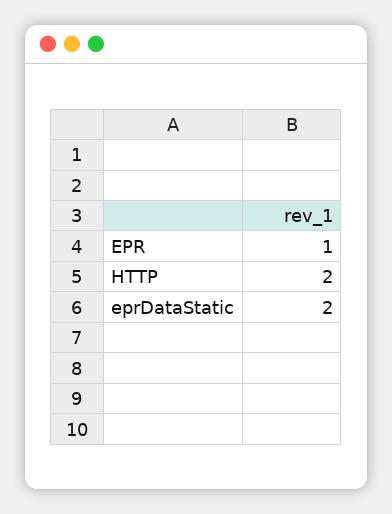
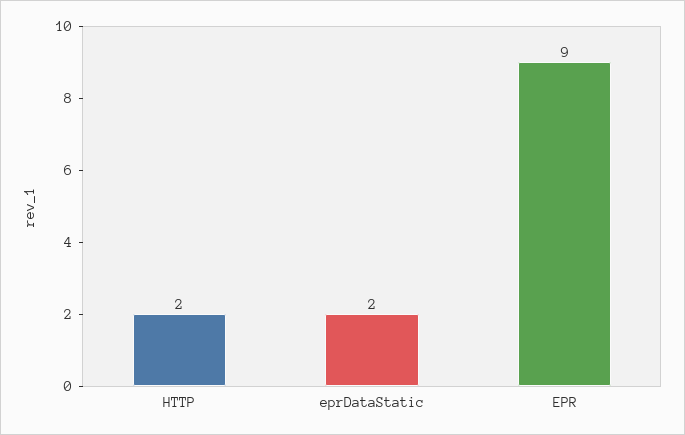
  {
-   "EPR": 1,
+   "EPR": 9,
    "HTTP": 2,
    "eprDataStatic": 2
  }

